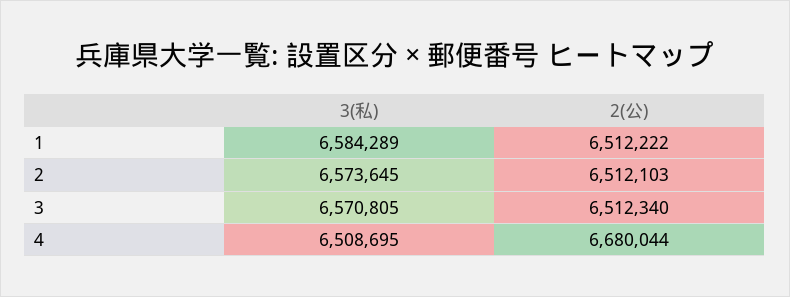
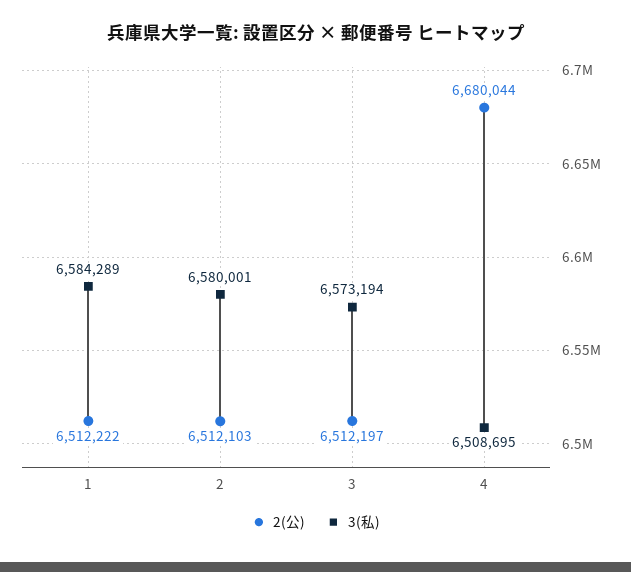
  {
    "3(私)": {
      "1": 6584289,
-     "2": 6573645,
+     "2": 6580001,
-     "3": 6570805,
+     "3": 6573194,
      "4": 6508695
    },
    "2(公)": {
      "1": 6512222,
      "2": 6512103,
-     "3": 6512340,
+     "3": 6512197,
      "4": 6680044
    }
  }

